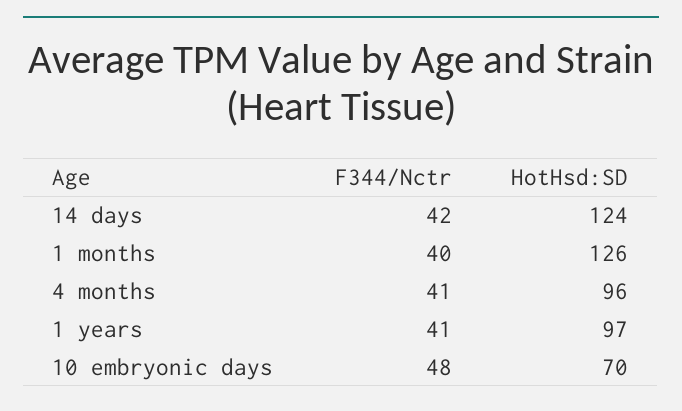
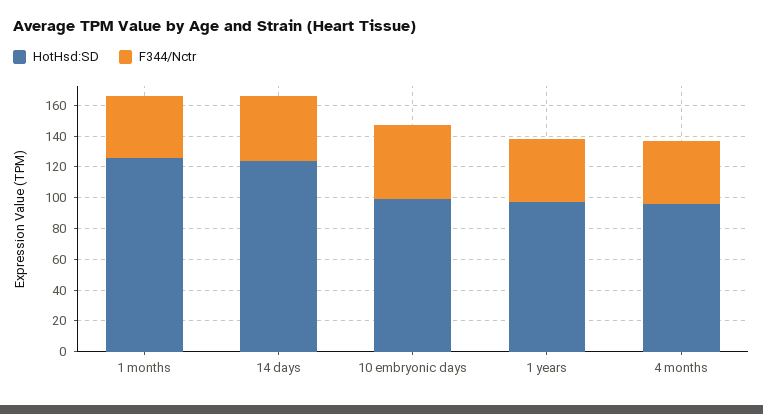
  {
    "F344/Nctr": {
      "14 days": 42,
      "1 months": 40,
      "4 months": 41,
      "1 years": 41,
      "10 embryonic days": 48
    },
    "HotHsd:SD": {
      "14 days": 124,
      "1 months": 126,
      "4 months": 96,
      "1 years": 97,
-     "10 embryonic days": 70
+     "10 embryonic days": 100
    }
  }

